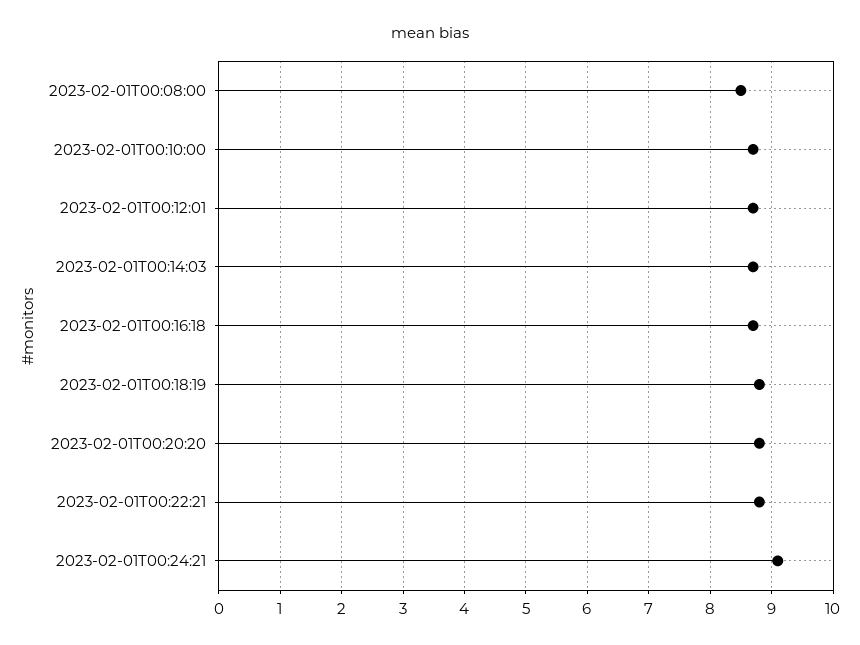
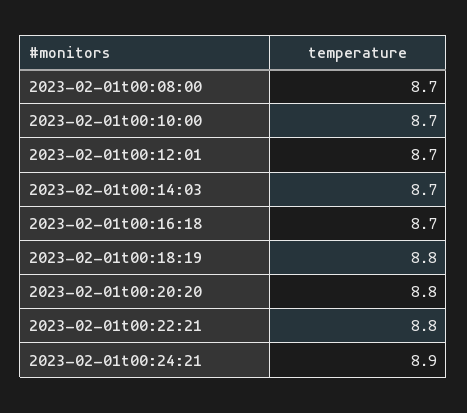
  {
-   "2023-02-01T00:08:00": 8.5,
+   "2023-02-01T00:08:00": 8.7,
    "2023-02-01T00:10:00": 8.7,
    "2023-02-01T00:12:01": 8.7,
    "2023-02-01T00:14:03": 8.7,
    "2023-02-01T00:16:18": 8.7,
    "2023-02-01T00:18:19": 8.8,
    "2023-02-01T00:20:20": 8.8,
    "2023-02-01T00:22:21": 8.8,
-   "2023-02-01T00:24:21": 9.1
+   "2023-02-01T00:24:21": 8.9
  }

